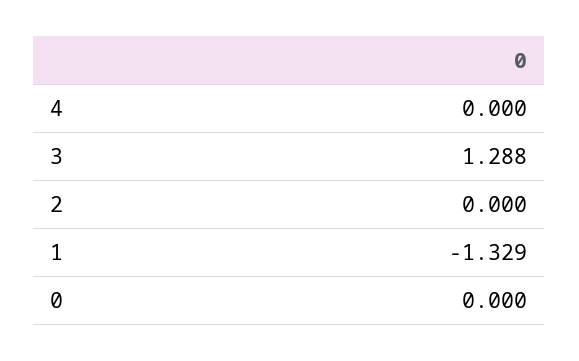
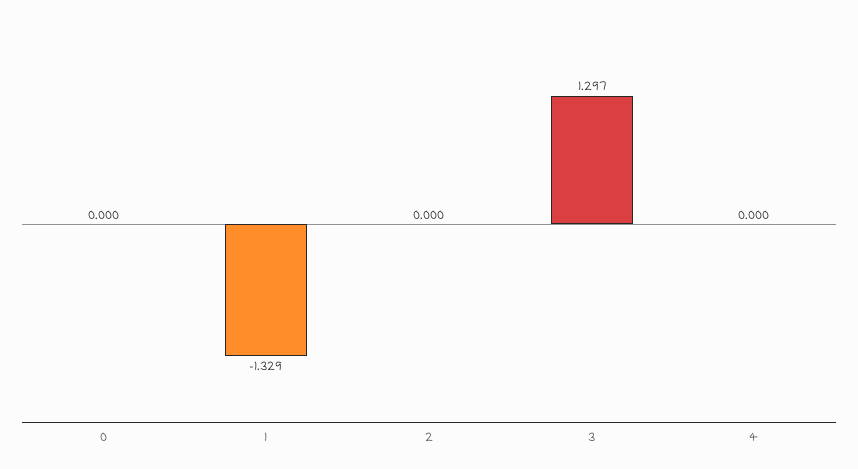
  {
    "4": 0,
-   "3": 1.288,
+   "3": 1.297,
    "2": 0,
    "1": -1.329,
    "0": 0
  }

